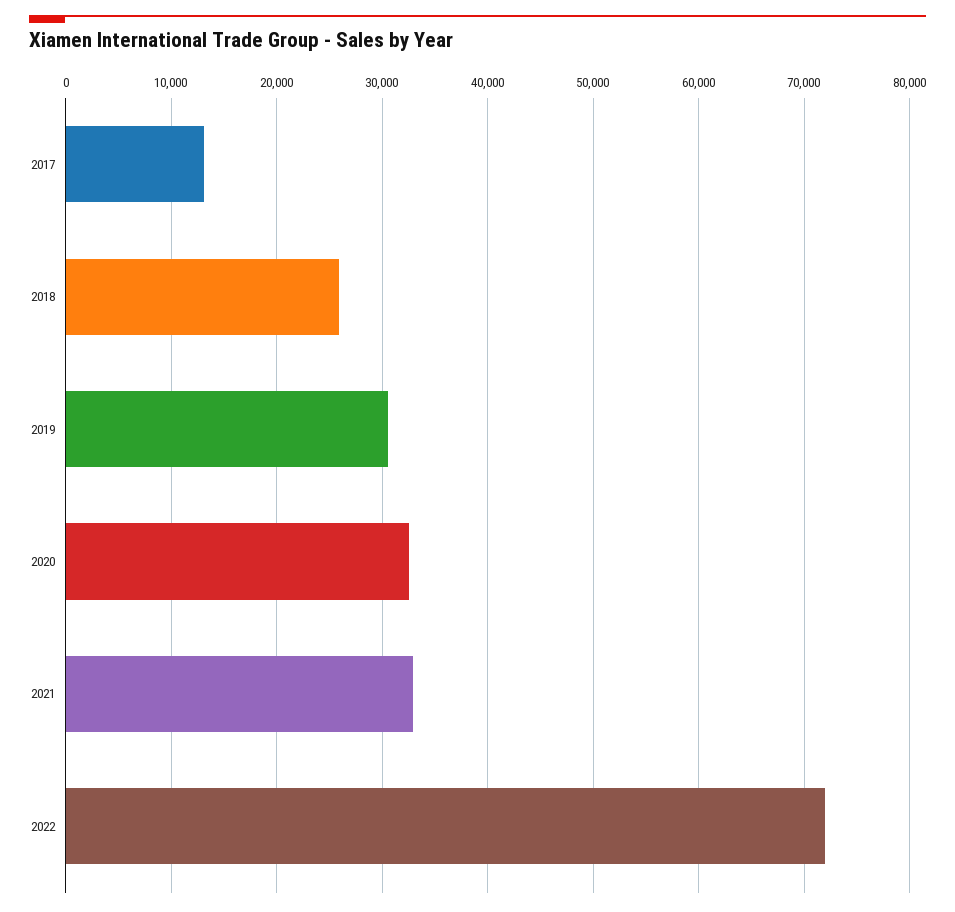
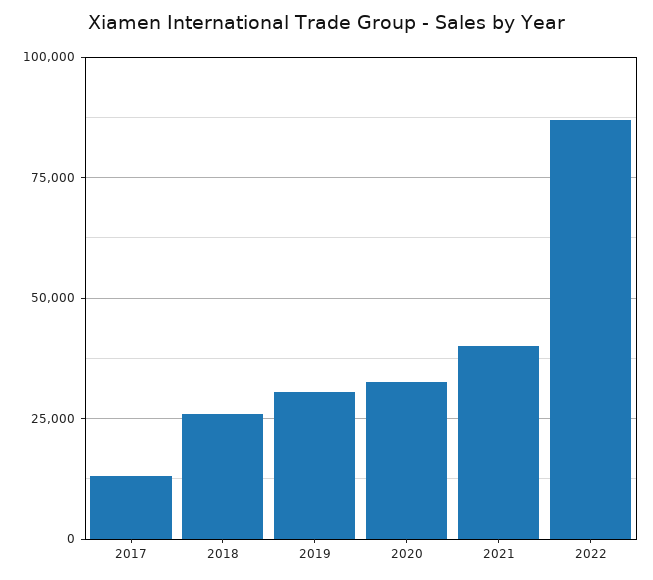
  {
    "2017": 13000,
    "2018": 26000,
    "2019": 31000,
    "2020": 33000,
-   "2021": 33000,
+   "2021": 40000,
-   "2022": 72000
+   "2022": 87500
  }

